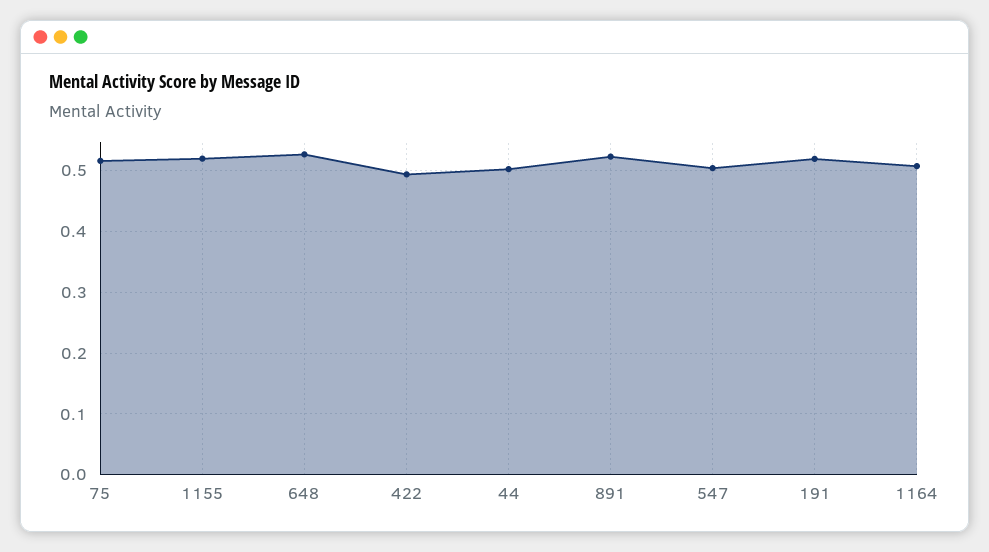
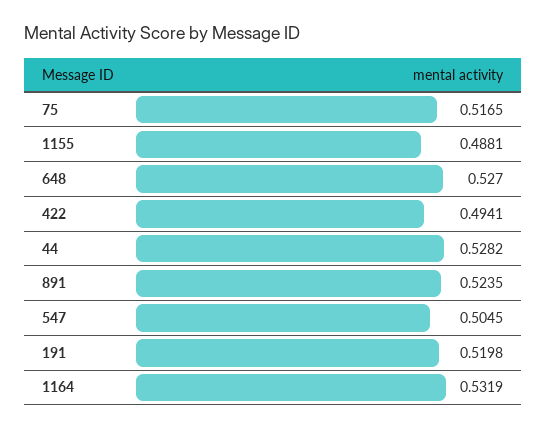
  {
    "75": 0.5165,
-   "1155": 0.52,
+   "1155": 0.4881,
    "648": 0.527,
    "422": 0.4941,
-   "44": 0.5,
+   "44": 0.5282,
    "891": 0.5235,
    "547": 0.5045,
    "191": 0.5198,
-   "1164": 0.51
+   "1164": 0.5319
  }

